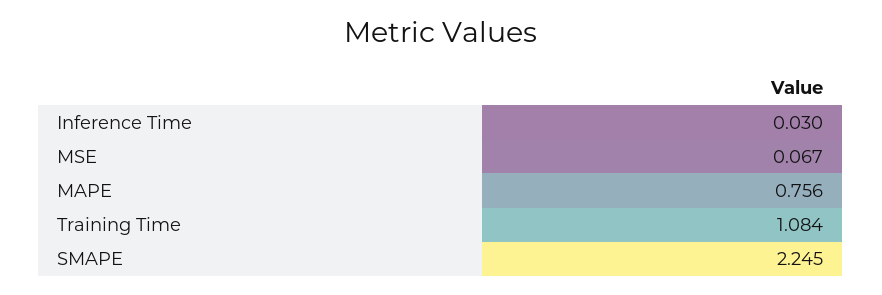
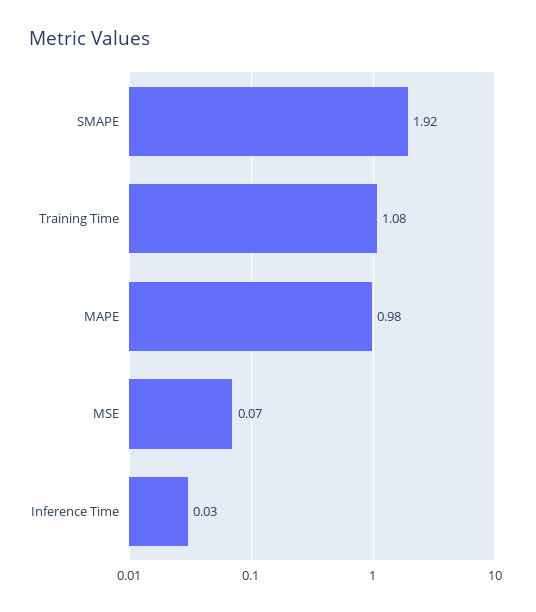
  {
    "Inference Time": 0.03,
    "MSE": 0.067,
-   "MAPE": 0.756,
+   "MAPE": 0.98,
    "Training Time": 1.084,
-   "SMAPE": 2.245
+   "SMAPE": 1.92
  }

